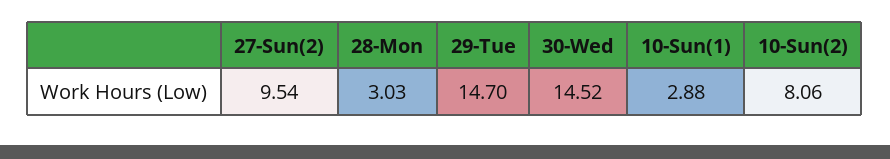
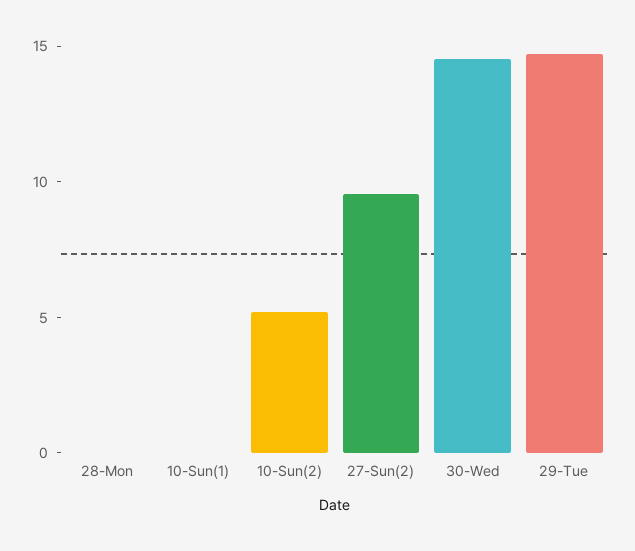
  {
    "27-Sun(2)": 9.54,
-   "28-Mon": 3.03,
+   "28-Mon": 0,
    "29-Tue": 14.7,
    "30-Wed": 14.52,
-   "10-Sun(1)": 2.88,
+   "10-Sun(1)": 0,
-   "10-Sun(2)": 8.06
+   "10-Sun(2)": 5
  }

